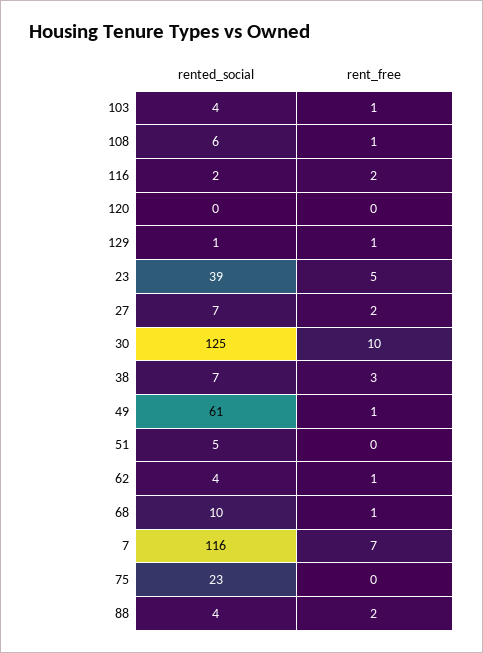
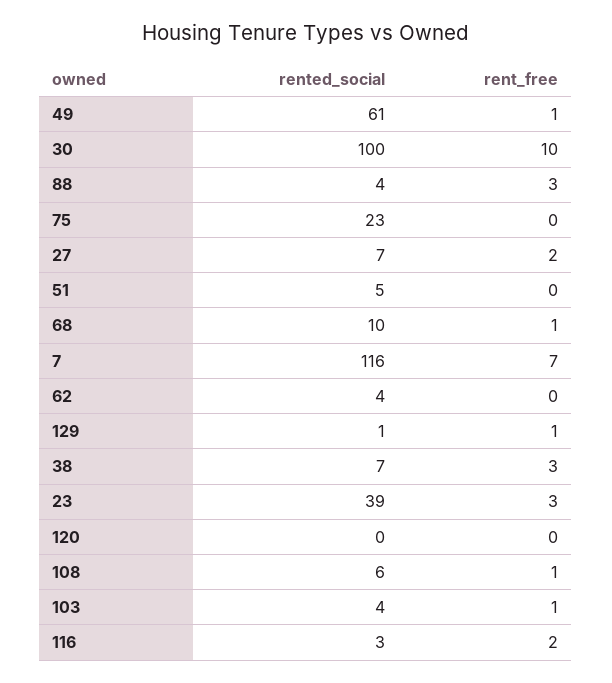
  {
    "rented_social": {
      "103": 4,
      "108": 6,
-     "116": 2,
+     "116": 3,
      "120": 0,
      "129": 1,
      "23": 39,
      "27": 7,
-     "30": 125,
+     "30": 100,
      "38": 7,
      "49": 61,
      "51": 5,
      "62": 4,
      "68": 10,
      "7": 116,
      "75": 23,
      "88": 4
    },
    "rent_free": {
      "103": 1,
      "108": 1,
      "116": 2,
      "120": 0,
      "129": 1,
-     "23": 5,
+     "23": 3,
      "27": 2,
      "30": 10,
      "38": 3,
      "49": 1,
      "51": 0,
-     "62": 1,
+     "62": 0,
      "68": 1,
      "7": 7,
      "75": 0,
-     "88": 2
+     "88": 3
    }
  }

